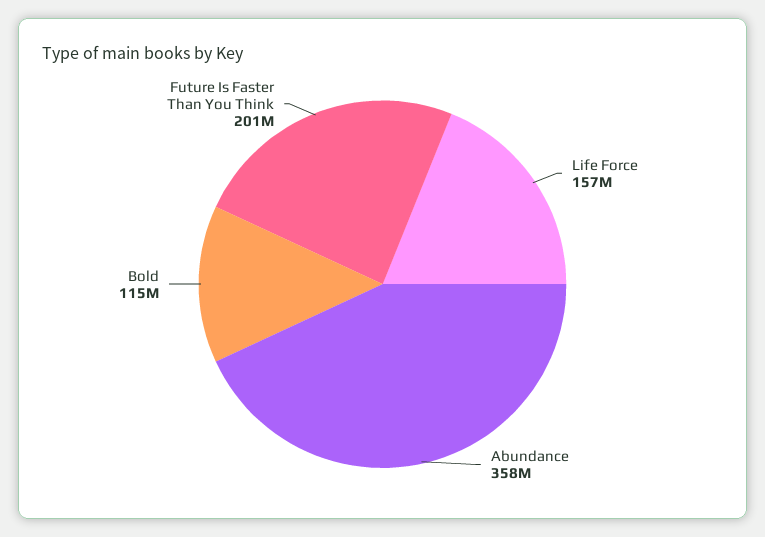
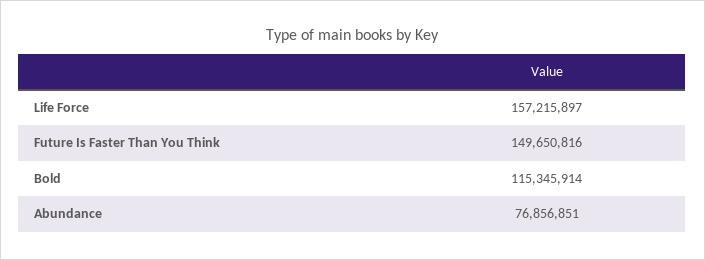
  {
    "Life Force": 157215897,
-   "Abundance": 358000000,
+   "Abundance": 76856851,
    "Bold": 115345914,
-   "Future Is Faster Than You Think": 201000000
+   "Future Is Faster Than You Think": 149650816
  }

